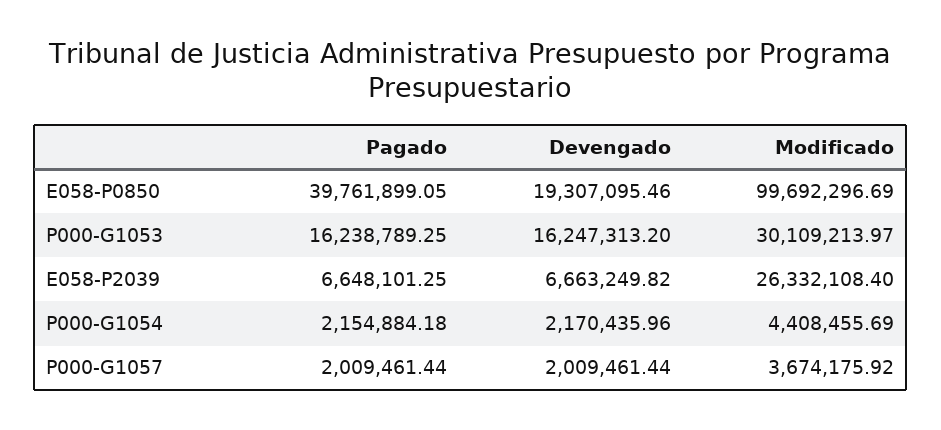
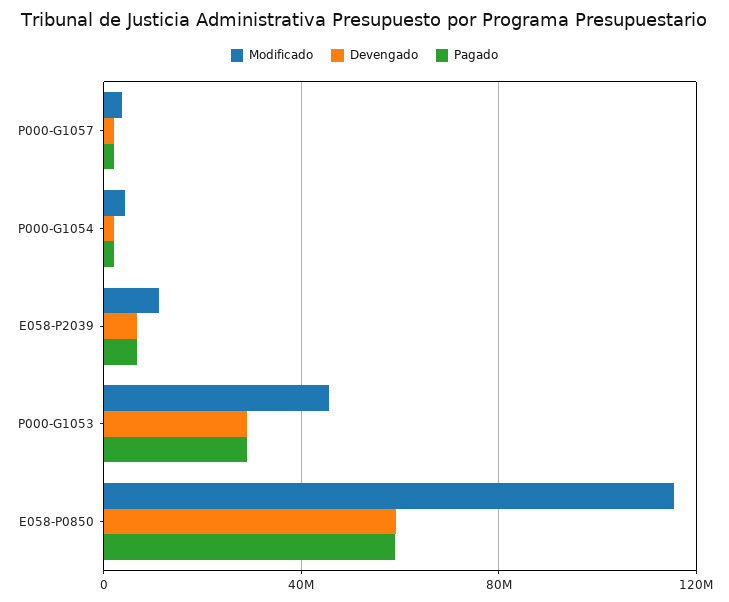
  {
    "Pagado": {
-     "E058-P0850": 39761899.05,
+     "E058-P0850": 60000000,
-     "P000-G1053": 16238789.25,
+     "P000-G1053": 30000000,
      "E058-P2039": 6648101.25,
      "P000-G1054": 2154884.18,
      "P000-G1057": 2009461.44
    },
    "Devengado": {
-     "E058-P0850": 19307095.46,
+     "E058-P0850": 60000000,
-     "P000-G1053": 16247313.2,
+     "P000-G1053": 30000000,
      "E058-P2039": 6663249.82,
      "P000-G1054": 2170435.96,
      "P000-G1057": 2009461.44
    },
    "Modificado": {
-     "E058-P0850": 99692296.69,
+     "E058-P0850": 115000000,
-     "P000-G1053": 30109213.97,
+     "P000-G1053": 45000000,
-     "E058-P2039": 26332108.4,
+     "E058-P2039": 10000000,
      "P000-G1054": 4408455.69,
      "P000-G1057": 3674175.92
    }
  }

